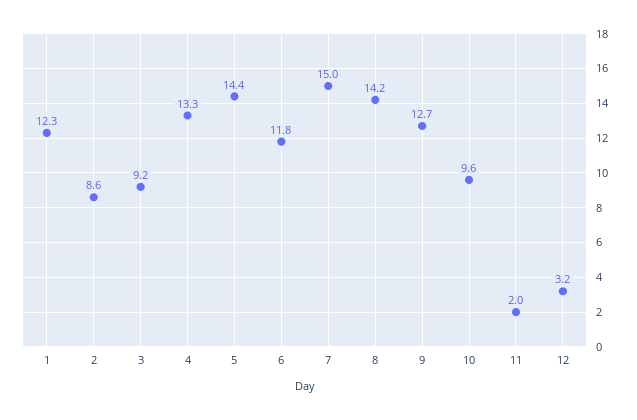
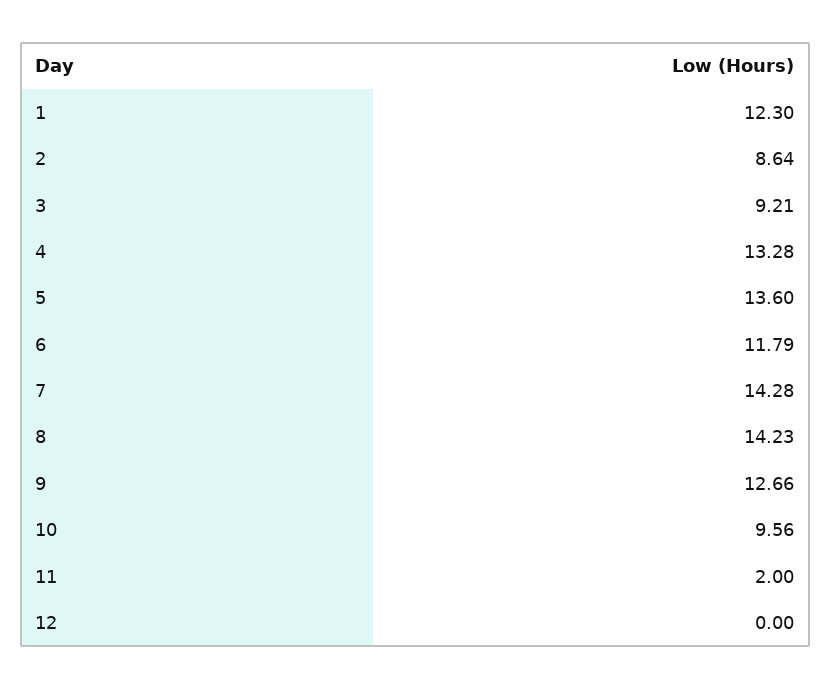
  {
    "1": 12.3,
    "2": 8.64,
    "3": 9.21,
    "4": 13.28,
-   "5": 14.4,
+   "5": 13.6,
    "6": 11.79,
-   "7": 15,
+   "7": 14.28,
    "8": 14.23,
    "9": 12.66,
    "10": 9.56,
    "11": 2,
-   "12": 3.2
+   "12": 0
  }

